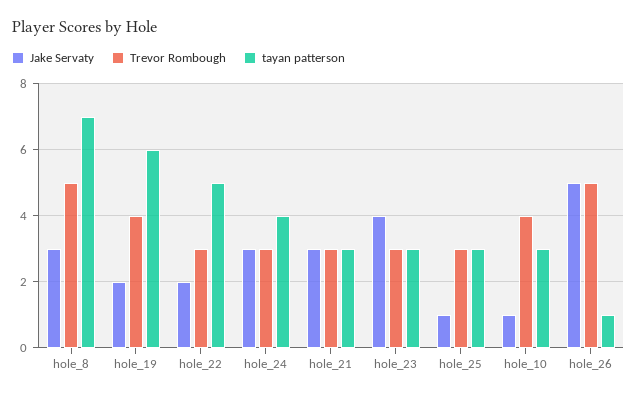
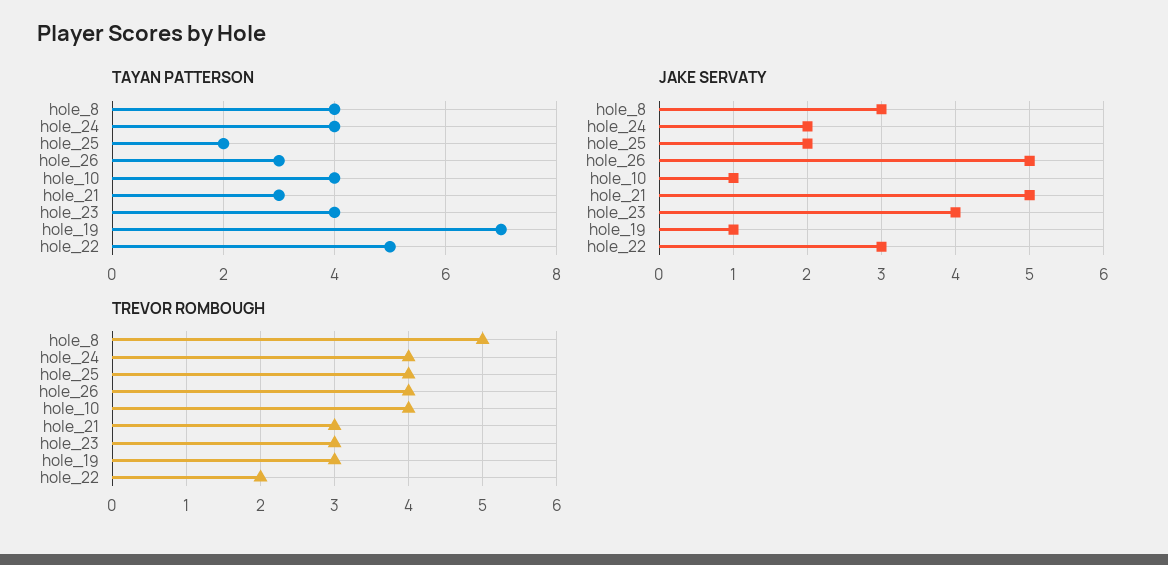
  {
    "Jake Servaty": {
      "hole_8": 3,
-     "hole_19": 2,
+     "hole_19": 1,
-     "hole_22": 2,
+     "hole_22": 3,
-     "hole_24": 3,
+     "hole_24": 2,
-     "hole_21": 3,
+     "hole_21": 5,
      "hole_23": 4,
-     "hole_25": 1,
+     "hole_25": 2,
      "hole_10": 1,
      "hole_26": 5
    },
    "Trevor Rombough": {
      "hole_8": 5,
-     "hole_19": 4,
+     "hole_19": 3,
-     "hole_22": 3,
+     "hole_22": 2,
-     "hole_24": 3,
+     "hole_24": 4,
      "hole_21": 3,
      "hole_23": 3,
-     "hole_25": 3,
+     "hole_25": 4,
      "hole_10": 4,
-     "hole_26": 5
+     "hole_26": 4
    },
    "tayan patterson": {
-     "hole_8": 7,
+     "hole_8": 4,
-     "hole_19": 6,
+     "hole_19": 7,
      "hole_22": 5,
      "hole_24": 4,
      "hole_21": 3,
-     "hole_23": 3,
+     "hole_23": 4,
-     "hole_25": 3,
+     "hole_25": 2,
-     "hole_10": 3,
+     "hole_10": 4,
-     "hole_26": 1
+     "hole_26": 3
    }
  }

